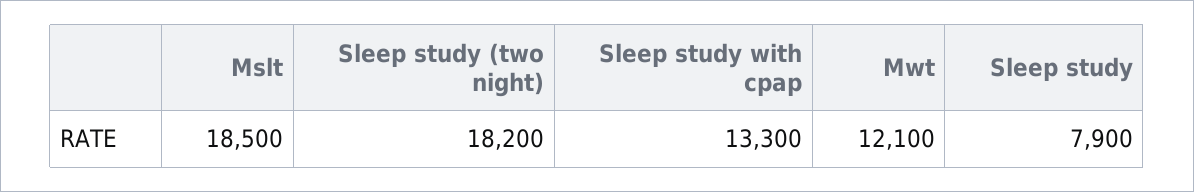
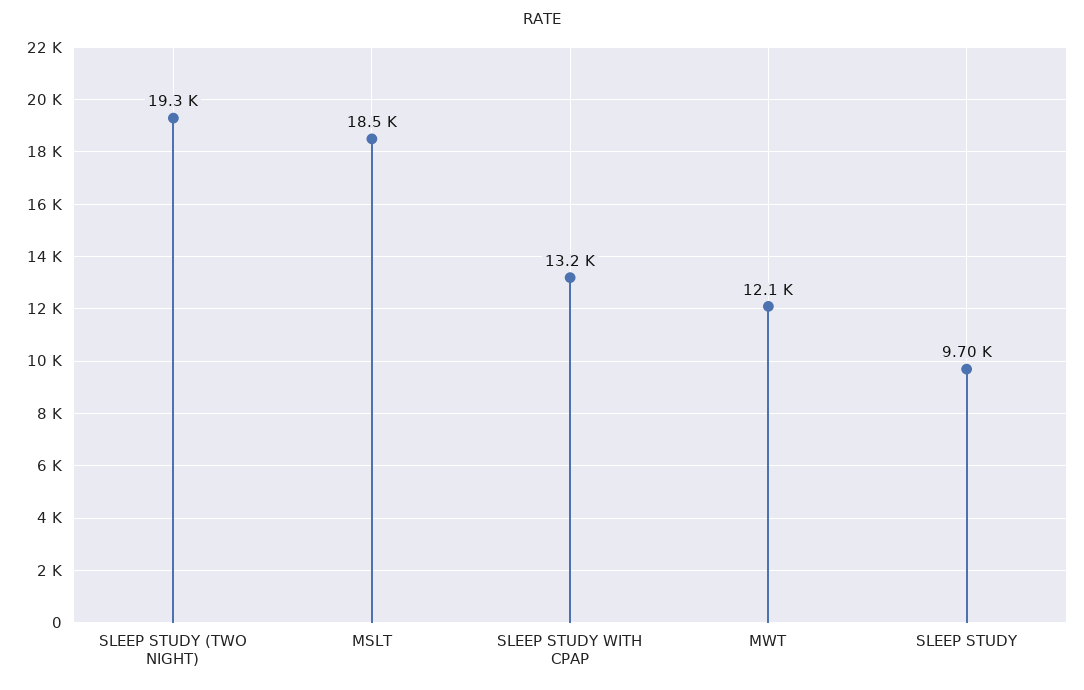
  {
    "Mslt": 18500,
-   "Sleep study (two night)": 18200,
+   "Sleep study (two night)": 19300,
-   "Sleep study with cpap": 13300,
+   "Sleep study with cpap": 13200,
    "Mwt": 12100,
-   "Sleep study": 7900
+   "Sleep study": 9700
  }

